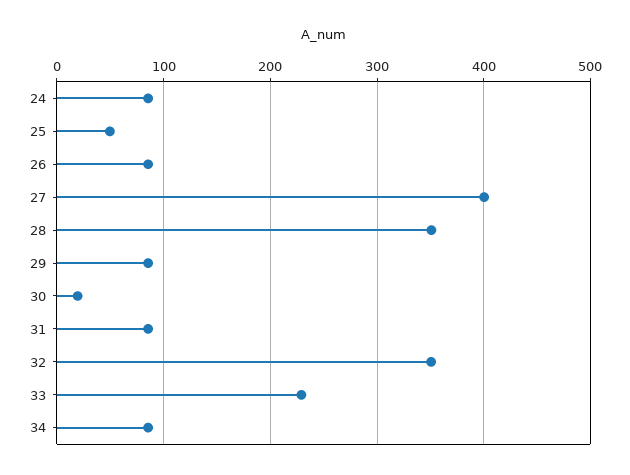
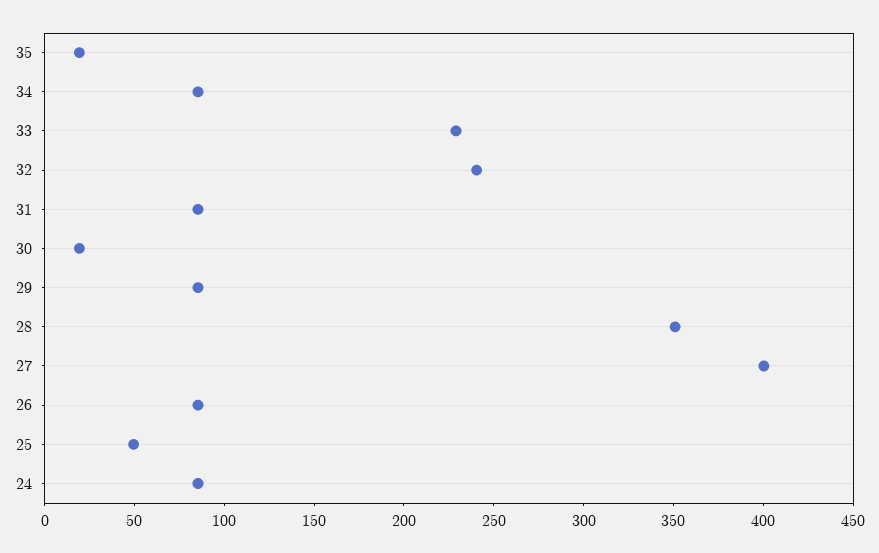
  {
    "24": 90,
    "25": 50,
    "26": 90,
    "27": 400,
    "28": 350,
    "29": 90,
    "30": 20,
    "31": 90,
-   "32": 350,
+   "32": 240,
    "33": 230,
-   "34": 90
+   "34": 90,
+   "35": 20
  }

